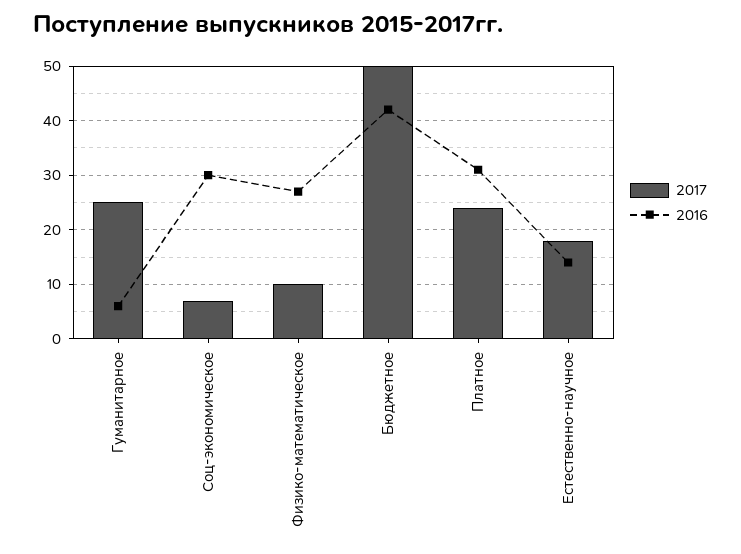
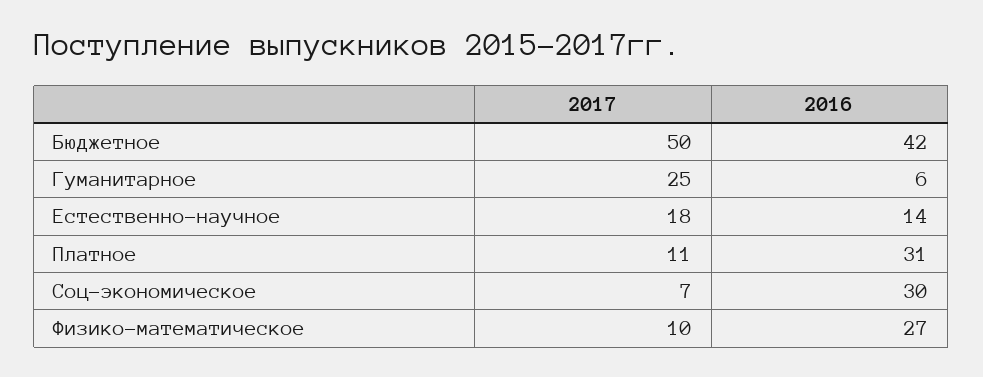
  {
    "2017": {
      "Гуманитарное": 25,
      "Соц-экономическое": 7,
      "Физико-математическое": 10,
      "Бюджетное": 50,
-     "Платное": 25,
+     "Платное": 11,
      "Естественно-научное": 18
    },
    "2016": {
      "Гуманитарное": 6,
      "Соц-экономическое": 30,
      "Физико-математическое": 27,
      "Бюджетное": 42,
      "Платное": 31,
      "Естественно-научное": 14
    }
  }

